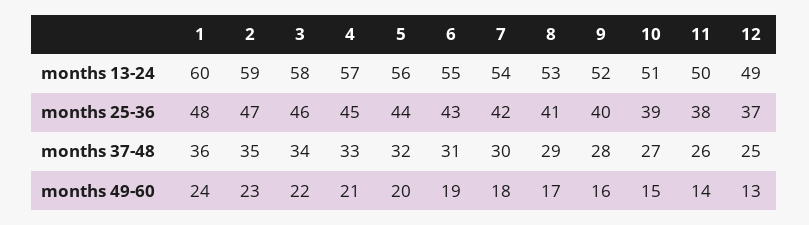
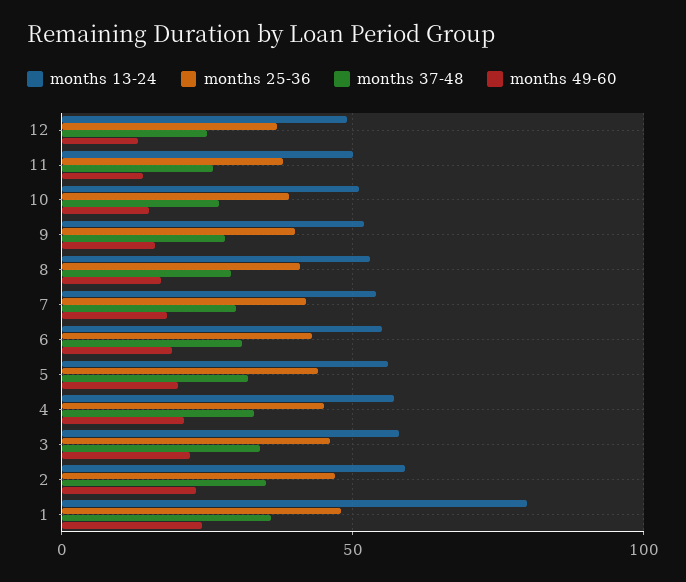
  {
    "months 13-24": {
-     "1": 60,
+     "1": 80,
      "2": 59,
      "3": 58,
      "4": 57,
      "5": 56,
      "6": 55,
      "7": 54,
      "8": 53,
      "9": 52,
      "10": 51,
      "11": 50,
      "12": 49
    },
    "months 25-36": {
      "1": 48,
      "2": 47,
      "3": 46,
      "4": 45,
      "5": 44,
      "6": 43,
      "7": 42,
      "8": 41,
      "9": 40,
      "10": 39,
      "11": 38,
      "12": 37
    },
    "months 37-48": {
      "1": 36,
      "2": 35,
      "3": 34,
      "4": 33,
      "5": 32,
      "6": 31,
      "7": 30,
      "8": 29,
      "9": 28,
      "10": 27,
      "11": 26,
      "12": 25
    },
    "months 49-60": {
      "1": 24,
      "2": 23,
      "3": 22,
      "4": 21,
      "5": 20,
      "6": 19,
      "7": 18,
      "8": 17,
      "9": 16,
      "10": 15,
      "11": 14,
      "12": 13
    }
  }

